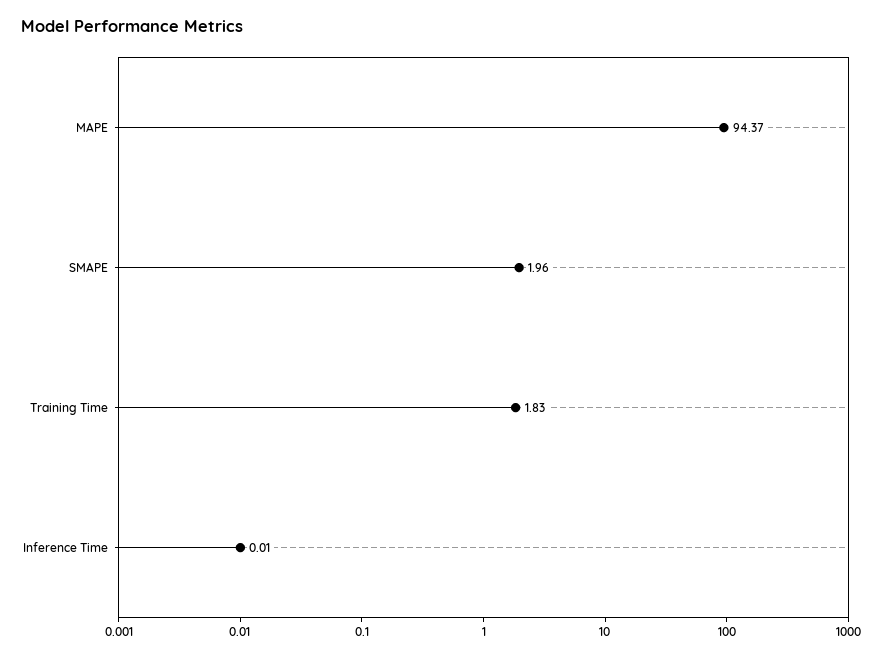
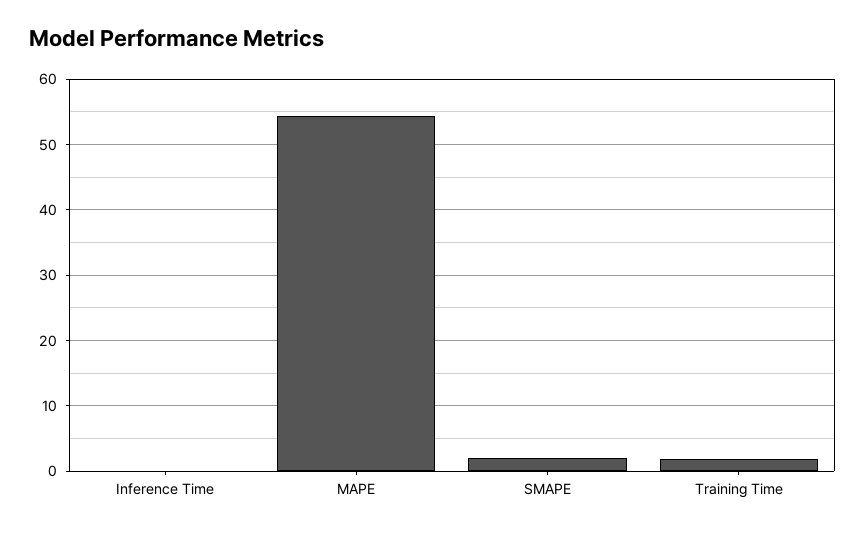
  {
-   "MAPE": 94.37,
+   "MAPE": 54,
    "SMAPE": 1.96,
    "Training Time": 1.83,
    "Inference Time": 0.01
  }

